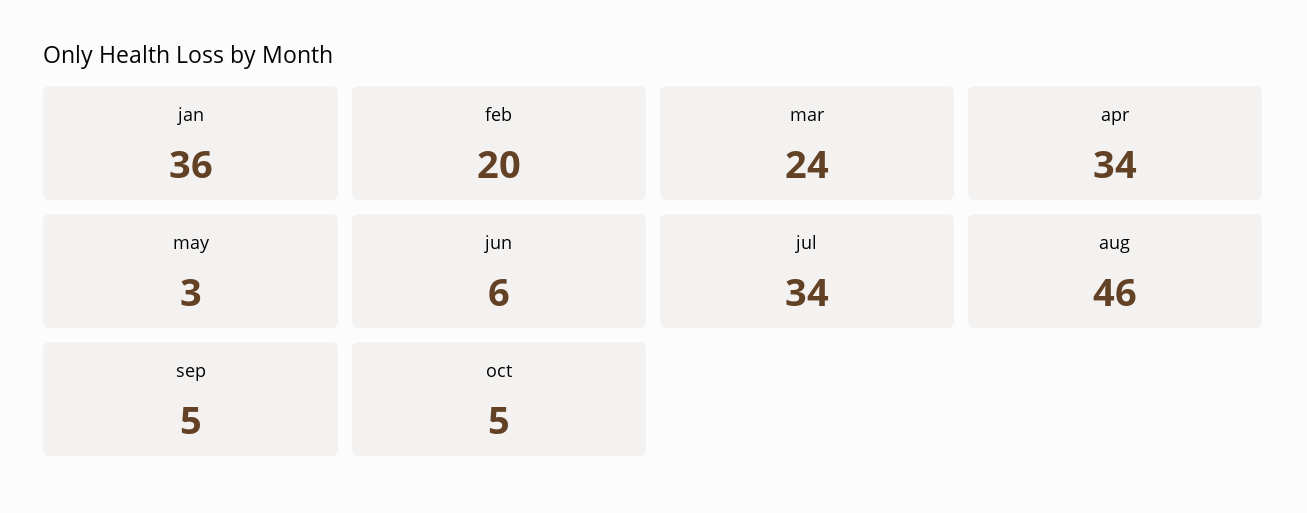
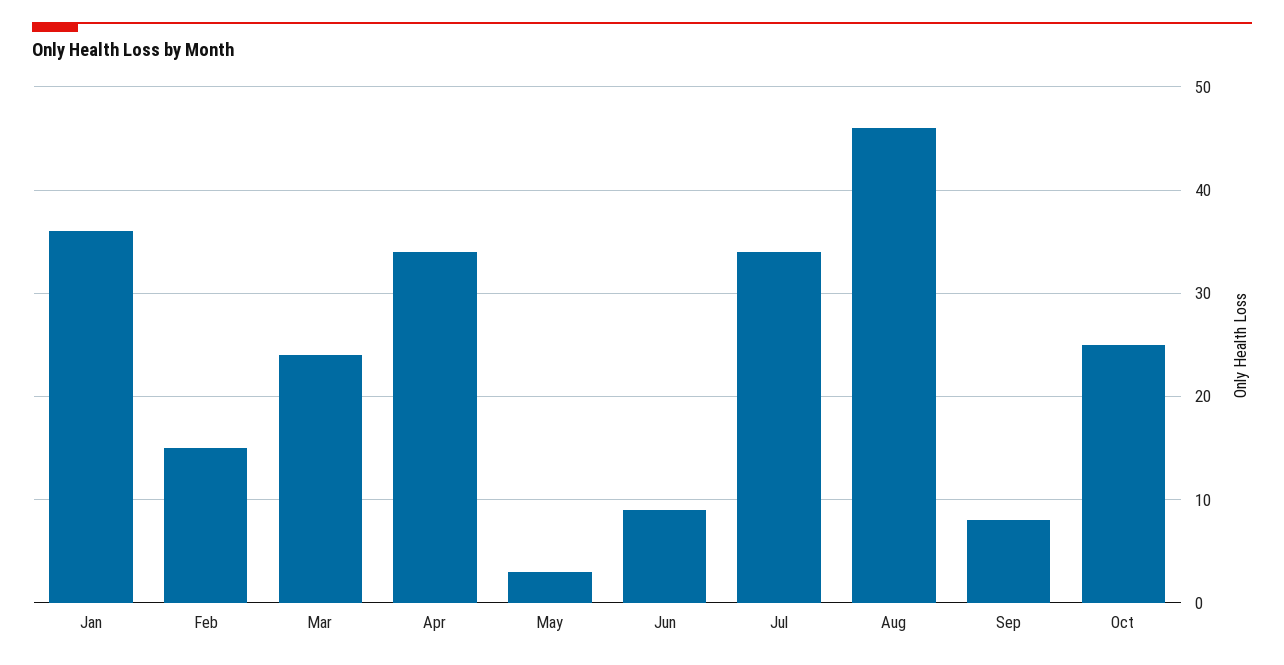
  {
    "jan": 36,
-   "feb": 20,
+   "feb": 15,
    "mar": 24,
    "apr": 34,
    "may": 3,
-   "jun": 6,
+   "jun": 9,
    "jul": 34,
    "aug": 46,
-   "sep": 5,
+   "sep": 8,
-   "oct": 5
+   "oct": 25
  }

